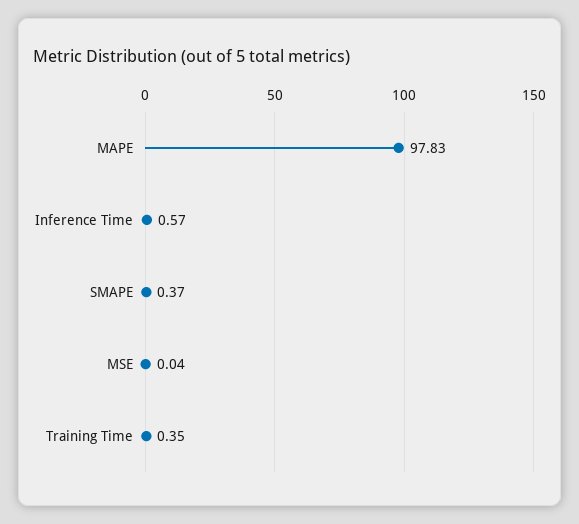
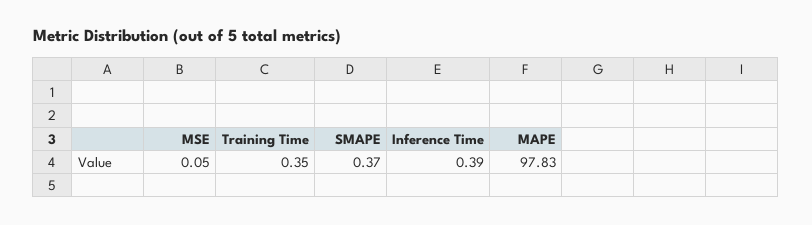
  {
    "MAPE": 97.83,
-   "Inference Time": 0.57,
+   "Inference Time": 0.39,
    "SMAPE": 0.37,
-   "MSE": 0.04,
+   "MSE": 0.05,
    "Training Time": 0.35
  }

